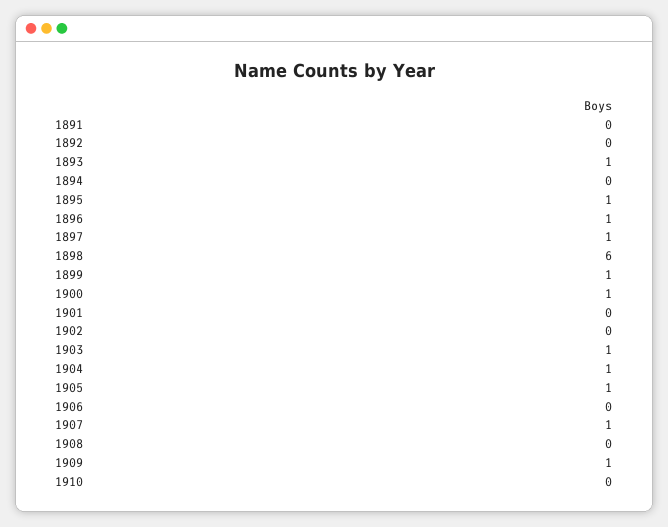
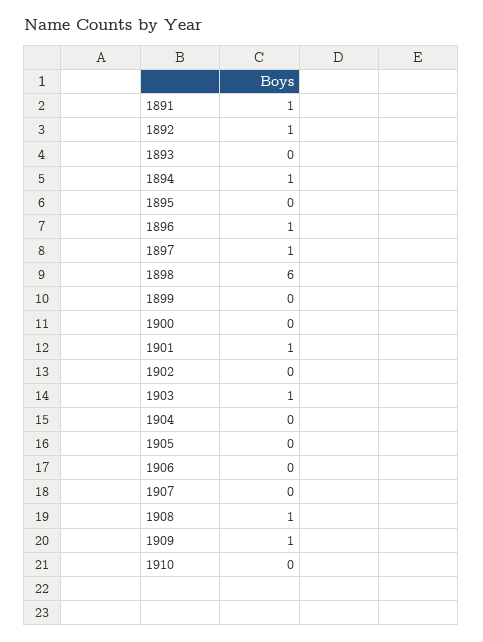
  {
-   "1891": 0,
+   "1891": 1,
-   "1892": 0,
+   "1892": 1,
-   "1893": 1,
+   "1893": 0,
-   "1894": 0,
+   "1894": 1,
-   "1895": 1,
+   "1895": 0,
    "1896": 1,
    "1897": 1,
    "1898": 6,
-   "1899": 1,
+   "1899": 0,
-   "1900": 1,
+   "1900": 0,
-   "1901": 0,
+   "1901": 1,
    "1902": 0,
    "1903": 1,
-   "1904": 1,
+   "1904": 0,
-   "1905": 1,
+   "1905": 0,
    "1906": 0,
-   "1907": 1,
+   "1907": 0,
-   "1908": 0,
+   "1908": 1,
    "1909": 1,
    "1910": 0
  }

